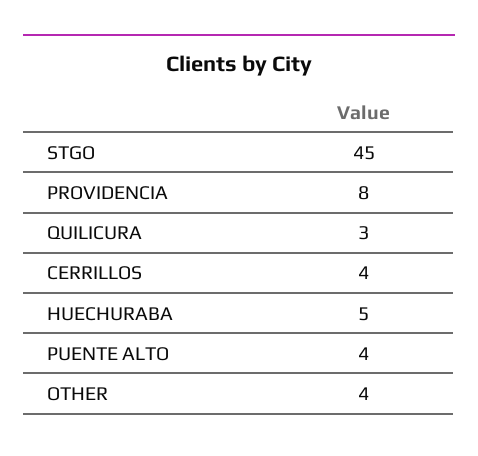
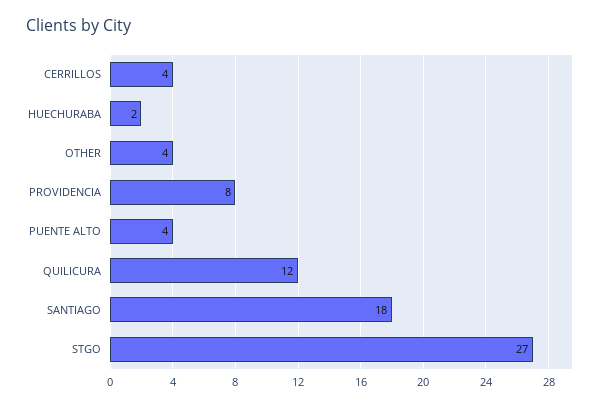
  {
-   "STGO": 45,
+   "STGO": 27,
    "PROVIDENCIA": 8,
-   "QUILICURA": 3,
+   "QUILICURA": 12,
    "CERRILLOS": 4,
-   "HUECHURABA": 5,
+   "HUECHURABA": 2,
    "PUENTE ALTO": 4,
-   "OTHER": 4
+   "OTHER": 4,
+   "SANTIAGO": 18
  }

